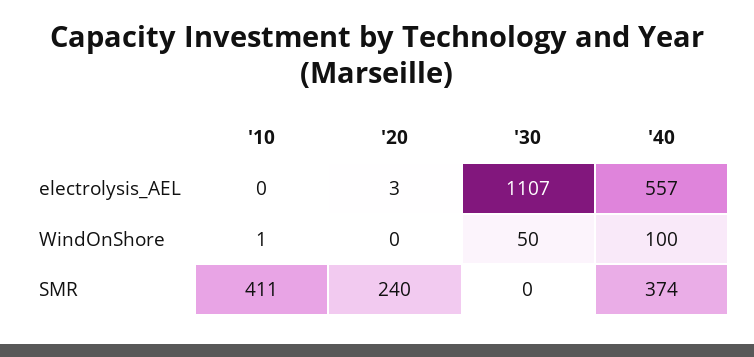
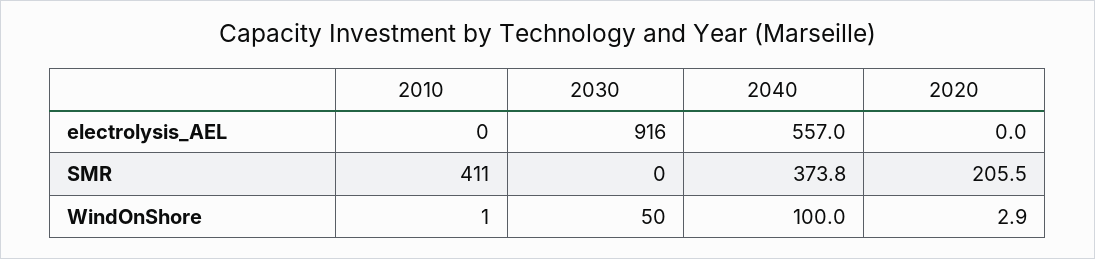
  {
    "'10": {
      "electrolysis_AEL": 0,
      "WindOnShore": 1,
      "SMR": 411
    },
    "'20": {
-     "electrolysis_AEL": 3,
+     "electrolysis_AEL": 0,
-     "WindOnShore": 0,
+     "WindOnShore": 2.9,
-     "SMR": 240
+     "SMR": 205.5
    },
    "'30": {
-     "electrolysis_AEL": 1107,
+     "electrolysis_AEL": 916,
      "WindOnShore": 50,
      "SMR": 0
    },
    "'40": {
      "electrolysis_AEL": 557,
      "WindOnShore": 100,
      "SMR": 373.8
    }
  }

